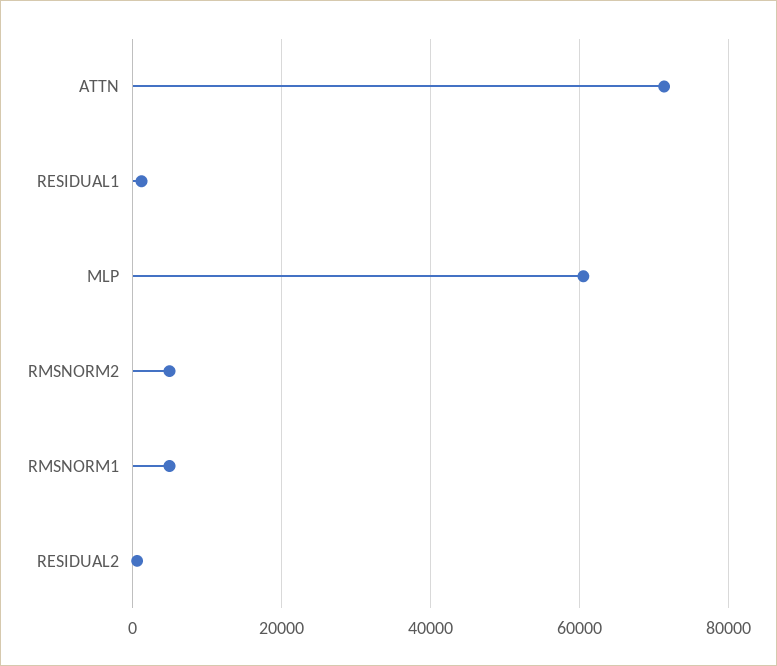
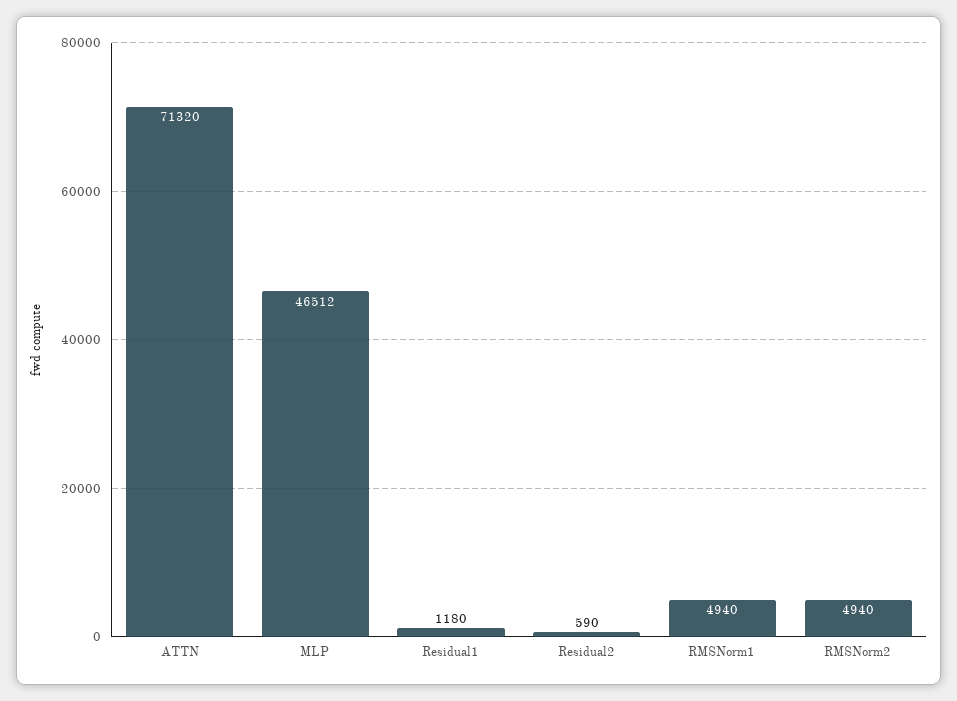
  {
    "ATTN": 71320,
    "RESIDUAL1": 1180,
-   "MLP": 60000,
+   "MLP": 46512,
    "RMSNORM2": 4940,
    "RMSNORM1": 4940,
    "RESIDUAL2": 590
  }

